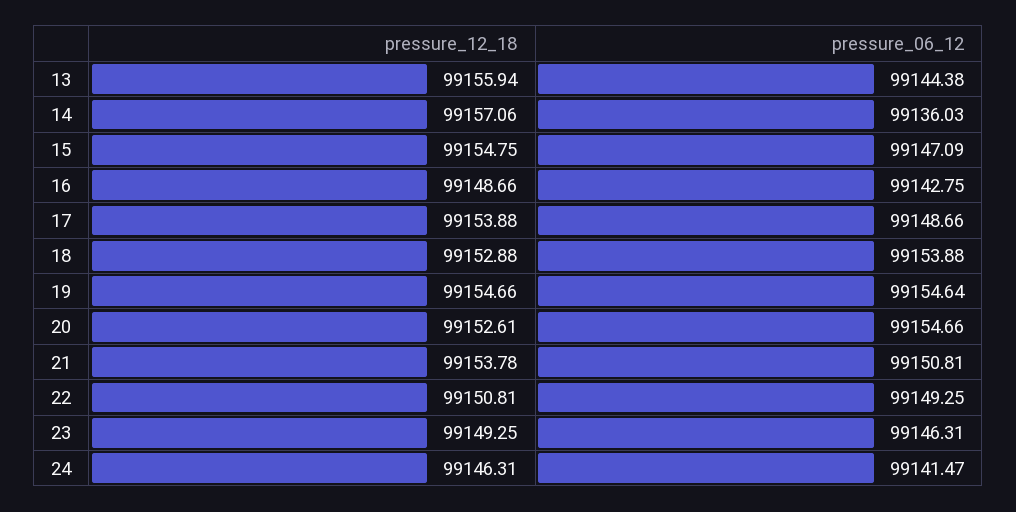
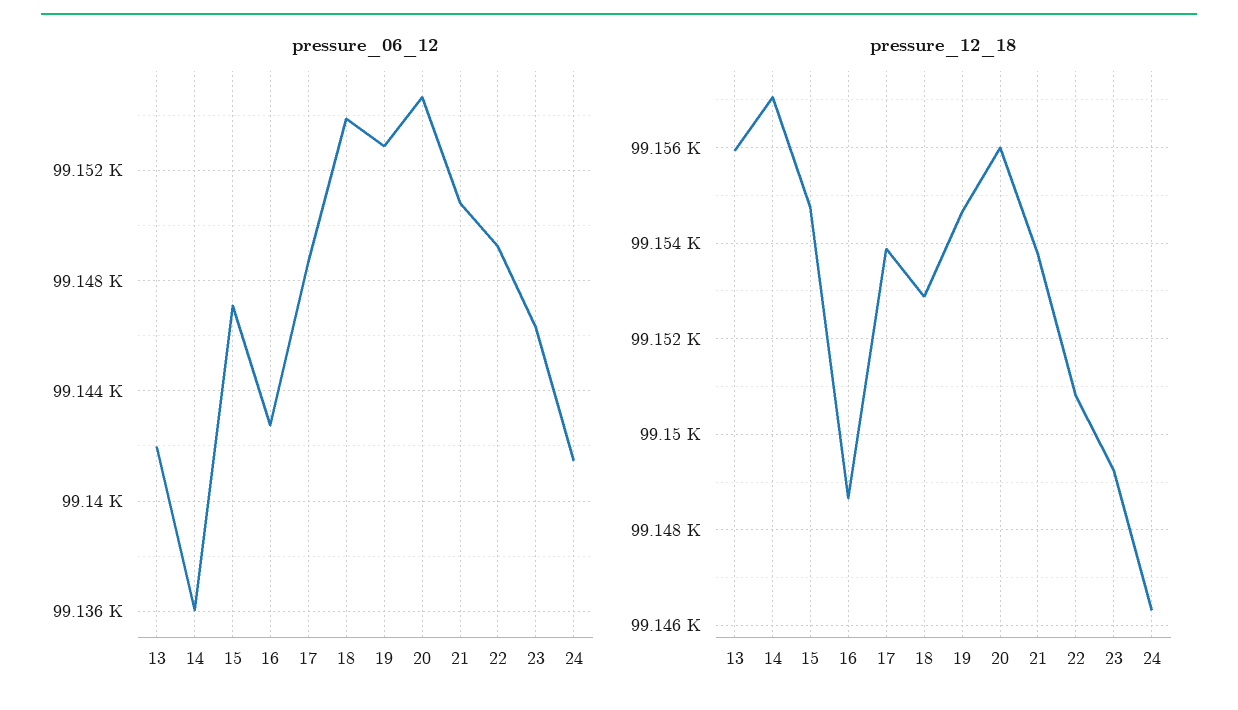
  {
    "pressure_12_18": {
      "13": 99155.94,
      "14": 99157.06,
      "15": 99154.75,
      "16": 99148.66,
      "17": 99153.88,
      "18": 99152.88,
      "19": 99154.66,
-     "20": 99152.61,
+     "20": 99156,
      "21": 99153.78,
      "22": 99150.81,
      "23": 99149.25,
      "24": 99146.31
    },
    "pressure_06_12": {
-     "13": 99144.38,
+     "13": 99142,
      "14": 99136.03,
      "15": 99147.09,
      "16": 99142.75,
      "17": 99148.66,
      "18": 99153.88,
-     "19": 99154.64,
+     "19": 99153,
      "20": 99154.66,
      "21": 99150.81,
      "22": 99149.25,
      "23": 99146.31,
      "24": 99141.47
    }
  }

